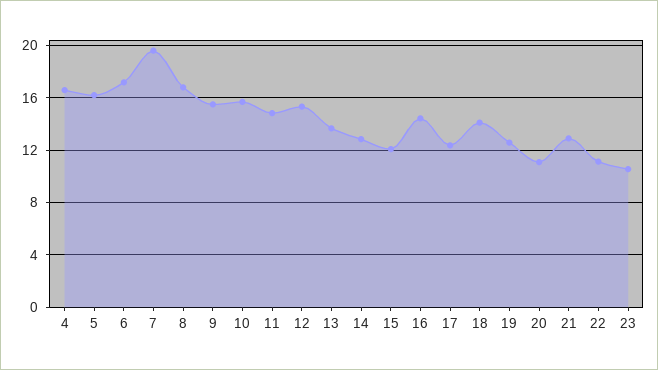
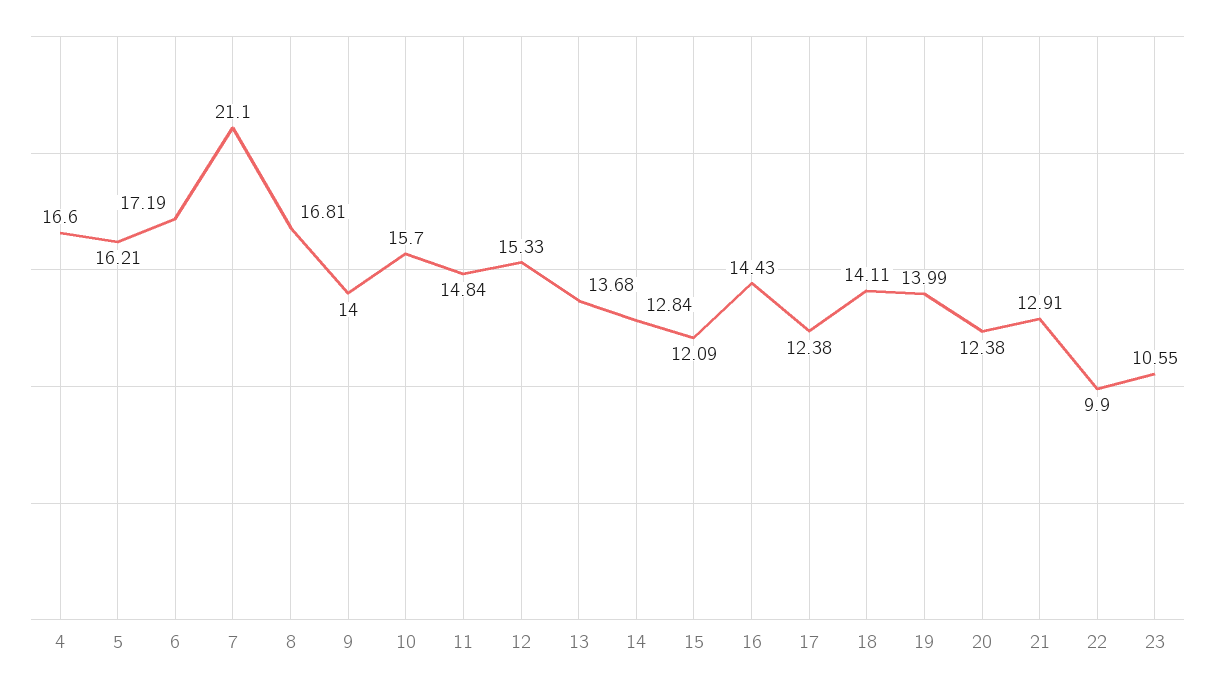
  {
    "4": 16.6,
    "5": 16.21,
    "6": 17.19,
-   "7": 19.5,
+   "7": 21.1,
    "8": 16.81,
-   "9": 15.5,
+   "9": 14,
    "10": 15.7,
    "11": 14.84,
    "12": 15.33,
    "13": 13.68,
    "14": 12.84,
    "15": 12.09,
    "16": 14.43,
    "17": 12.38,
    "18": 14.11,
-   "19": 12.5,
+   "19": 13.99,
-   "20": 11,
+   "20": 12.38,
    "21": 12.91,
-   "22": 11,
+   "22": 9.9,
    "23": 10.55
  }

